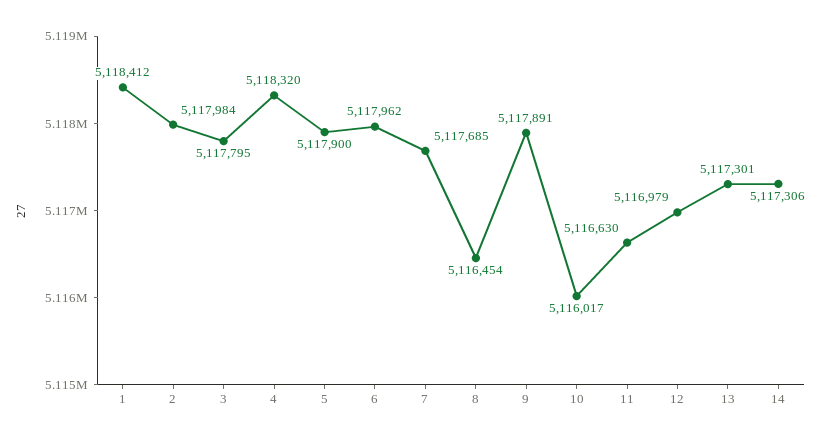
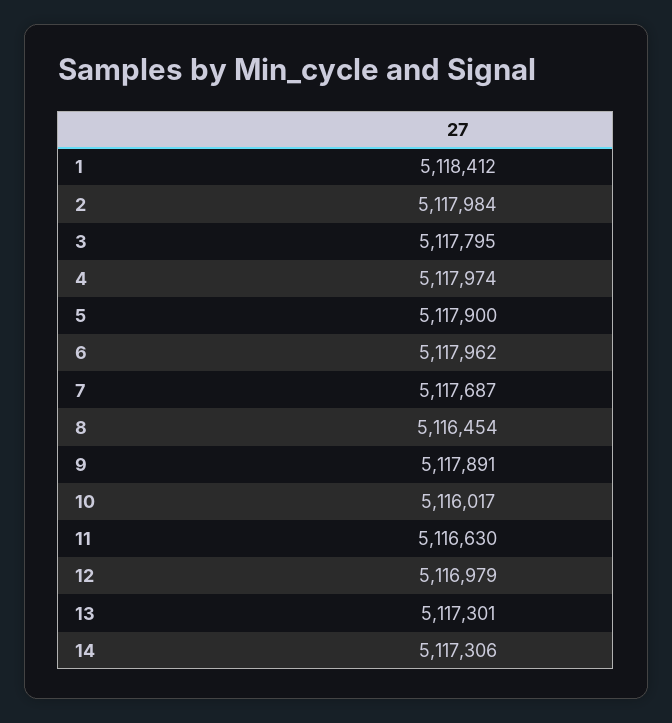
  {
    "1": 5118412,
    "2": 5117984,
    "3": 5117795,
-   "4": 5118320,
+   "4": 5117974,
    "5": 5117900,
    "6": 5117962,
-   "7": 5117685,
+   "7": 5117687,
    "8": 5116454,
    "9": 5117891,
    "10": 5116017,
    "11": 5116630,
    "12": 5116979,
    "13": 5117301,
    "14": 5117306
  }

